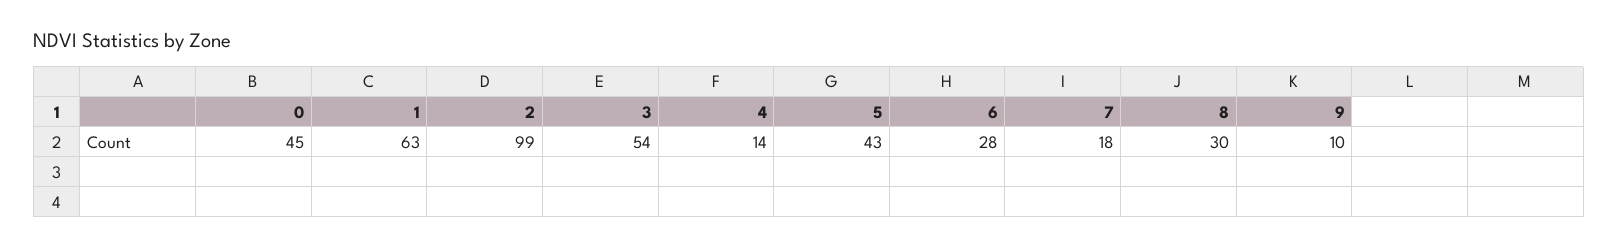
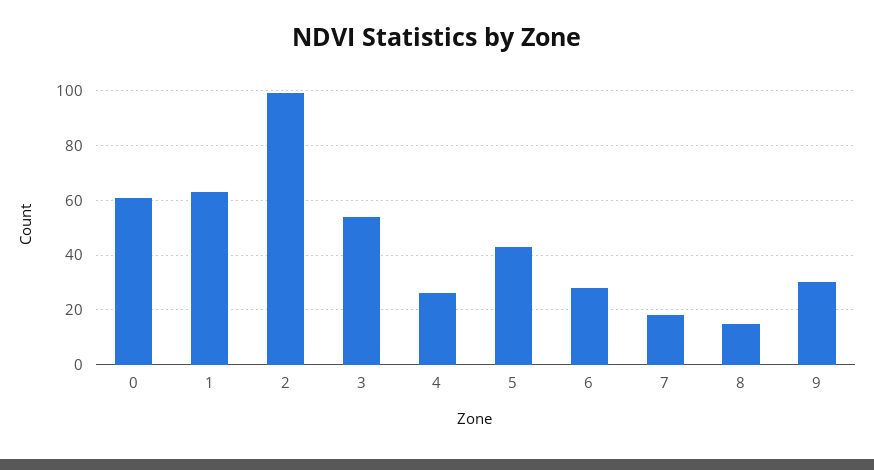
  {
-   "0": 45,
+   "0": 60,
    "1": 63,
    "2": 99,
    "3": 54,
-   "4": 14,
+   "4": 25,
    "5": 43,
    "6": 28,
    "7": 18,
-   "8": 30,
+   "8": 15,
-   "9": 10
+   "9": 30
  }

